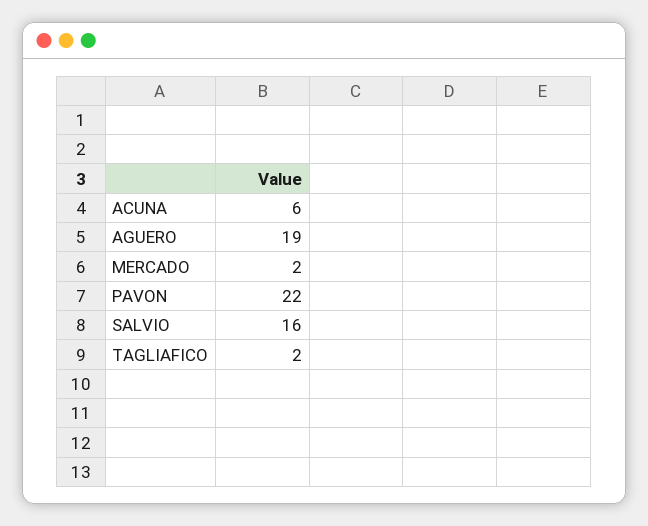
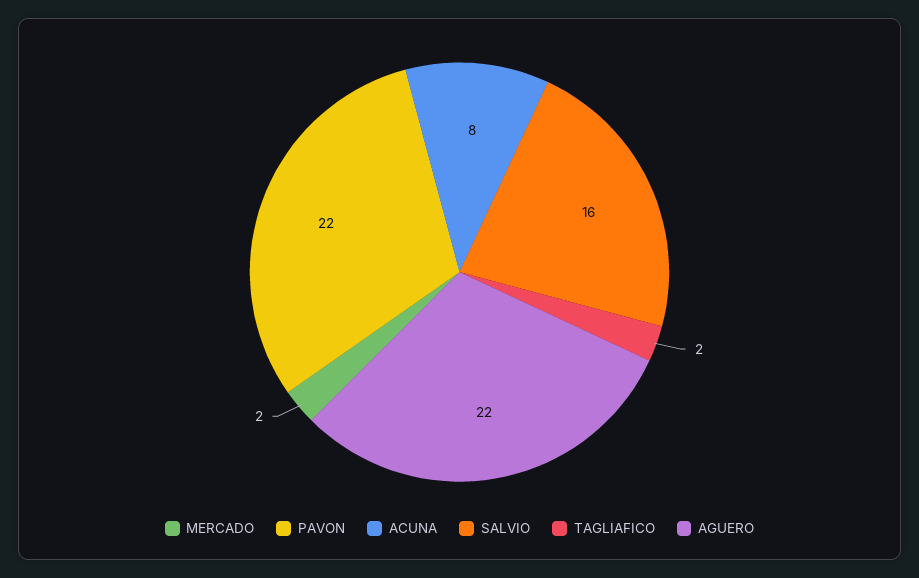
  {
-   "ACUNA": 6,
+   "ACUNA": 8,
-   "AGUERO": 19,
+   "AGUERO": 22,
    "MERCADO": 2,
    "PAVON": 22,
    "SALVIO": 16,
    "TAGLIAFICO": 2
  }

